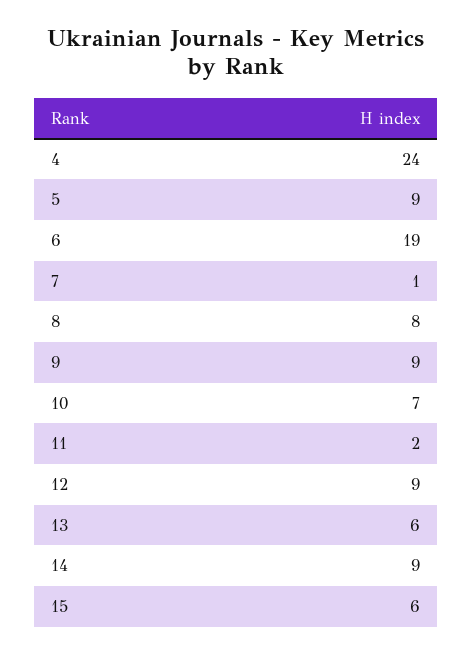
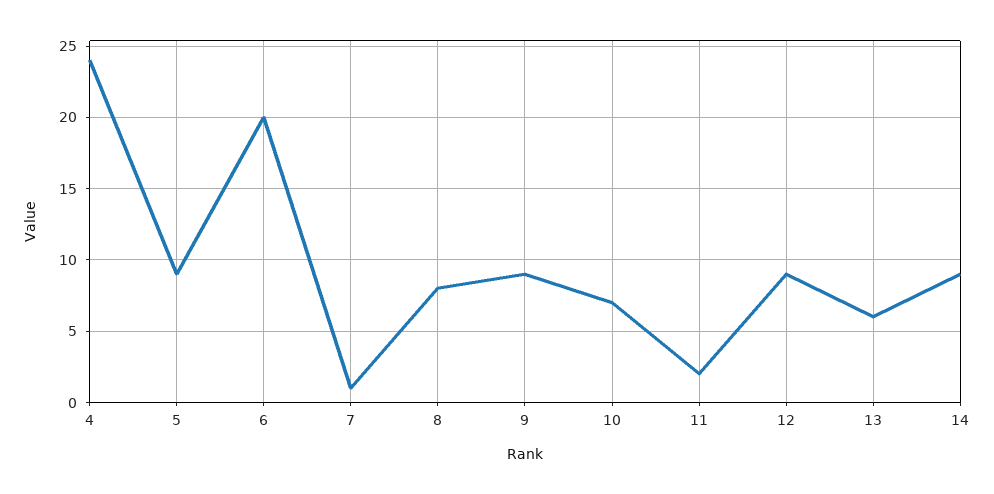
  {
    "4": 24,
    "5": 9,
-   "6": 19,
+   "6": 20,
    "7": 1,
    "8": 8,
    "9": 9,
    "10": 7,
    "11": 2,
    "12": 9,
    "13": 6,
-   "14": 9,
+   "14": 9
-   "15": 6
  }

